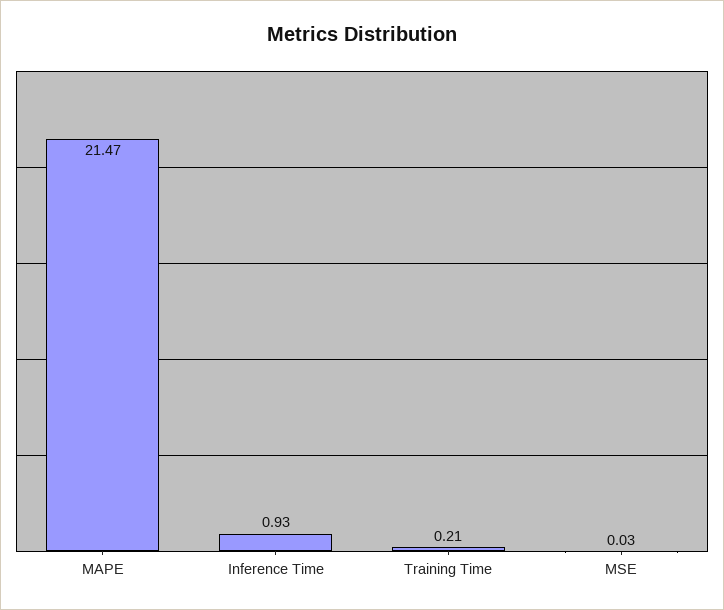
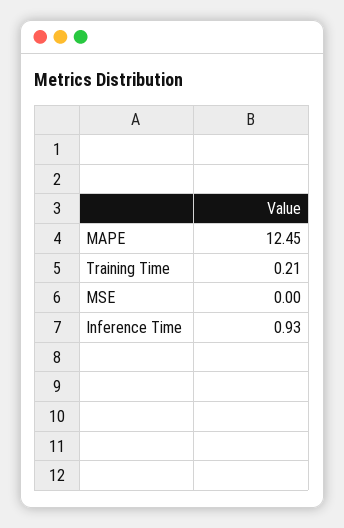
  {
-   "MAPE": 21.47,
+   "MAPE": 12.45,
    "Inference Time": 0.93,
    "Training Time": 0.21,
-   "MSE": 0.03
+   "MSE": 0
  }

